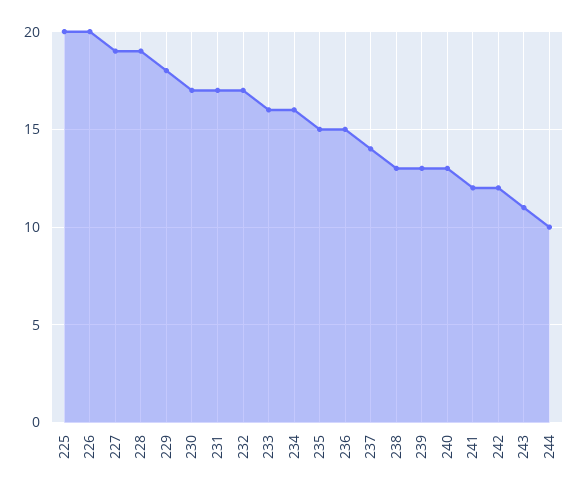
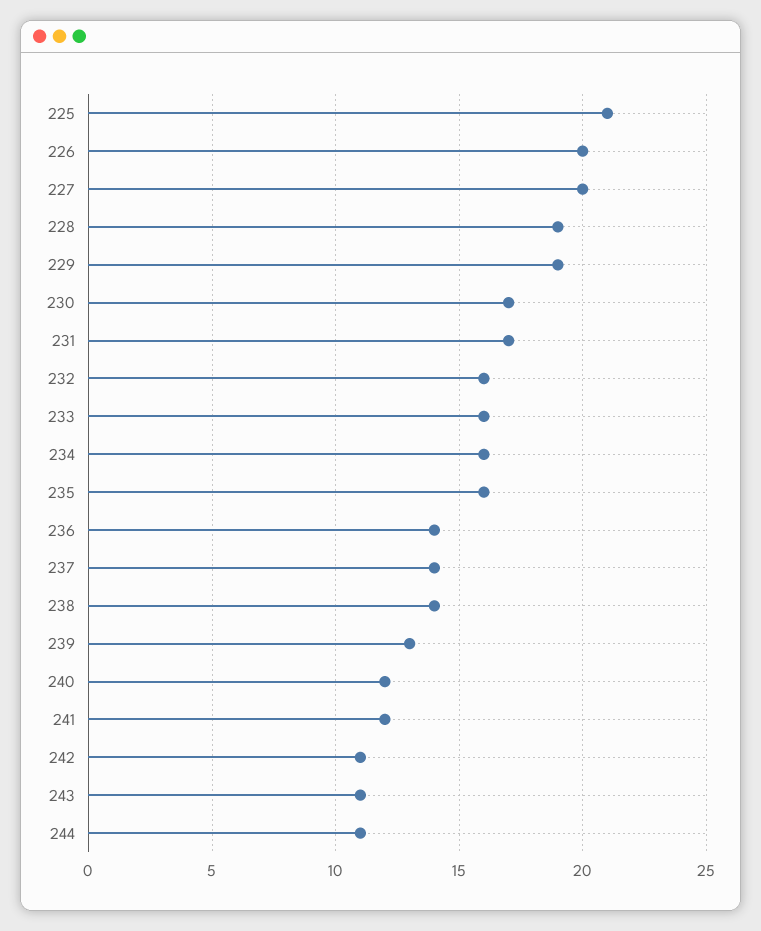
  {
-   "225": 20,
+   "225": 21,
    "226": 20,
-   "227": 19,
+   "227": 20,
    "228": 19,
-   "229": 18,
+   "229": 19,
    "230": 17,
    "231": 17,
-   "232": 17,
+   "232": 16,
    "233": 16,
    "234": 16,
-   "235": 15,
+   "235": 16,
-   "236": 15,
+   "236": 14,
    "237": 14,
-   "238": 13,
+   "238": 14,
    "239": 13,
-   "240": 13,
+   "240": 12,
    "241": 12,
-   "242": 12,
+   "242": 11,
    "243": 11,
-   "244": 10
+   "244": 11
  }

